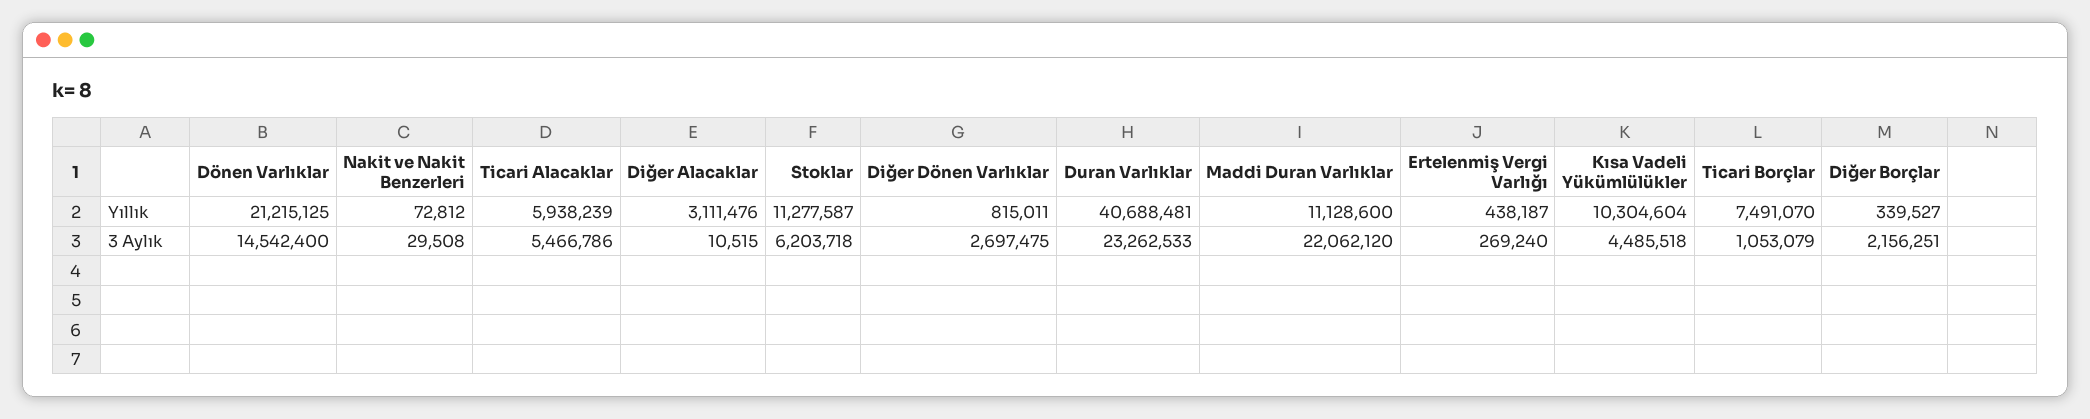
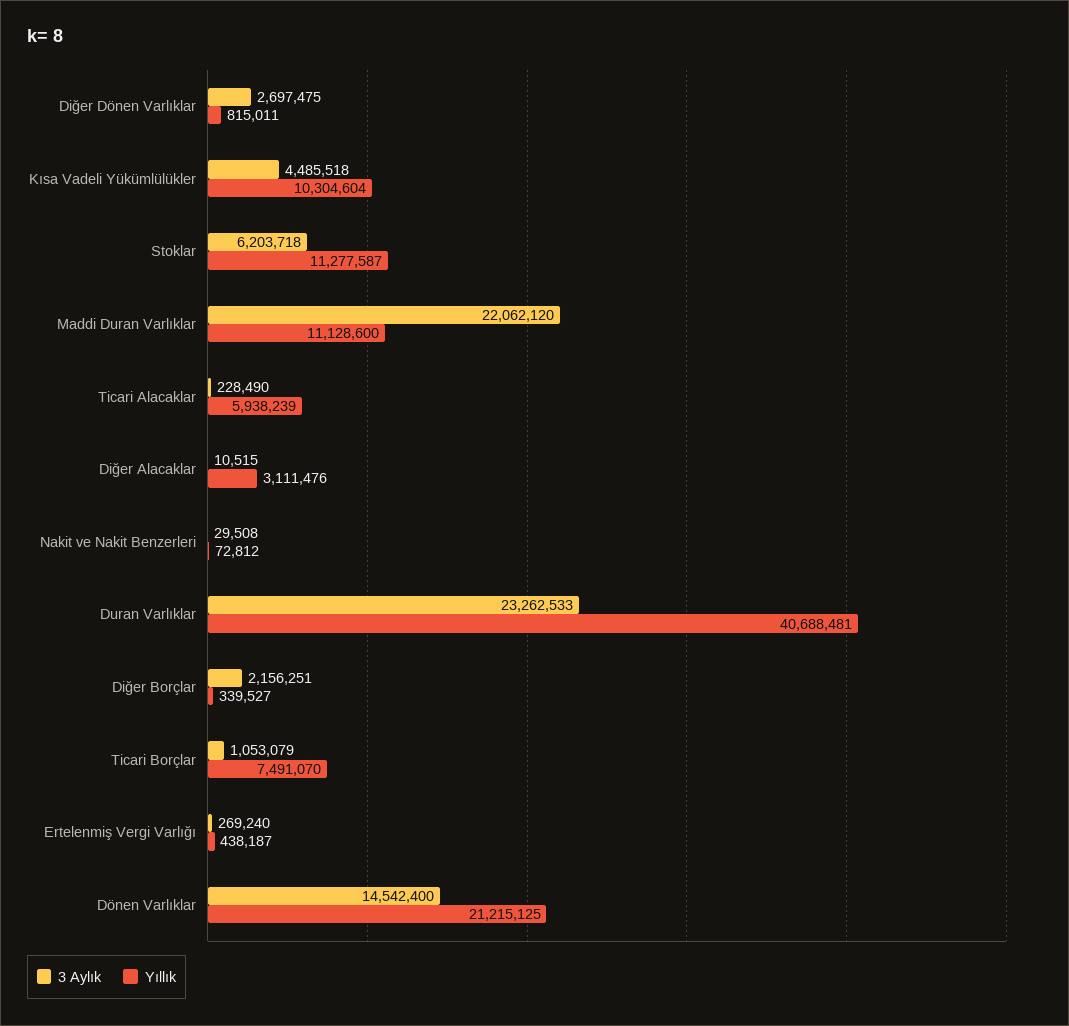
  {
    "Yıllık": {
      "Dönen Varlıklar": 21215125,
      "Nakit ve Nakit Benzerleri": 72812,
      "Ticari Alacaklar": 5938239,
      "Diğer Alacaklar": 3111476,
      "Stoklar": 11277587,
      "Diğer Dönen Varlıklar": 815011,
      "Duran Varlıklar": 40688481,
      "Maddi Duran Varlıklar": 11128600,
      "Ertelenmiş Vergi Varlığı": 438187,
      "Kısa Vadeli Yükümlülükler": 10304604,
      "Ticari Borçlar": 7491070,
      "Diğer Borçlar": 339527
    },
    "3 Aylık": {
      "Dönen Varlıklar": 14542400,
      "Nakit ve Nakit Benzerleri": 29508,
-     "Ticari Alacaklar": 5466786,
+     "Ticari Alacaklar": 228490,
      "Diğer Alacaklar": 10515,
      "Stoklar": 6203718,
      "Diğer Dönen Varlıklar": 2697475,
      "Duran Varlıklar": 23262533,
      "Maddi Duran Varlıklar": 22062120,
      "Ertelenmiş Vergi Varlığı": 269240,
      "Kısa Vadeli Yükümlülükler": 4485518,
      "Ticari Borçlar": 1053079,
      "Diğer Borçlar": 2156251
    }
  }

